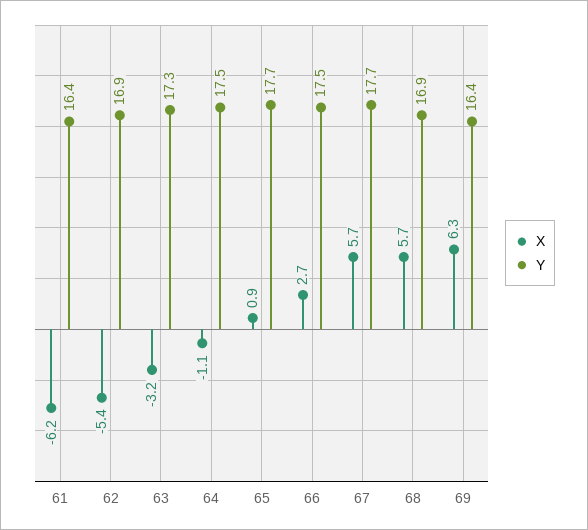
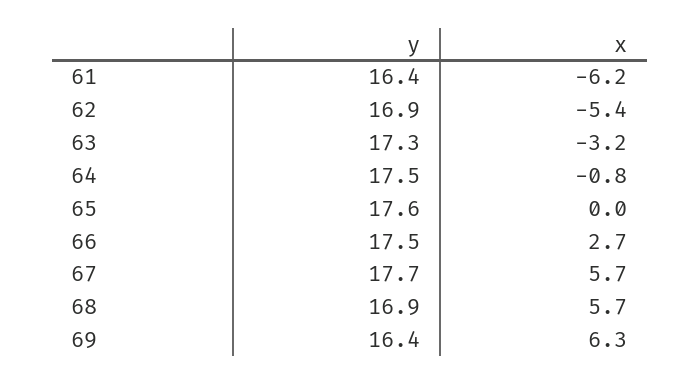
  {
    "X": {
      "61": -6.2,
      "62": -5.4,
      "63": -3.2,
-     "64": -1.1,
+     "64": -0.8,
-     "65": 0.9,
+     "65": 0,
      "66": 2.7,
      "67": 5.7,
      "68": 5.7,
      "69": 6.3
    },
    "Y": {
      "61": 16.4,
      "62": 16.9,
      "63": 17.3,
      "64": 17.5,
-     "65": 17.7,
+     "65": 17.6,
      "66": 17.5,
      "67": 17.7,
      "68": 16.9,
      "69": 16.4
    }
  }

